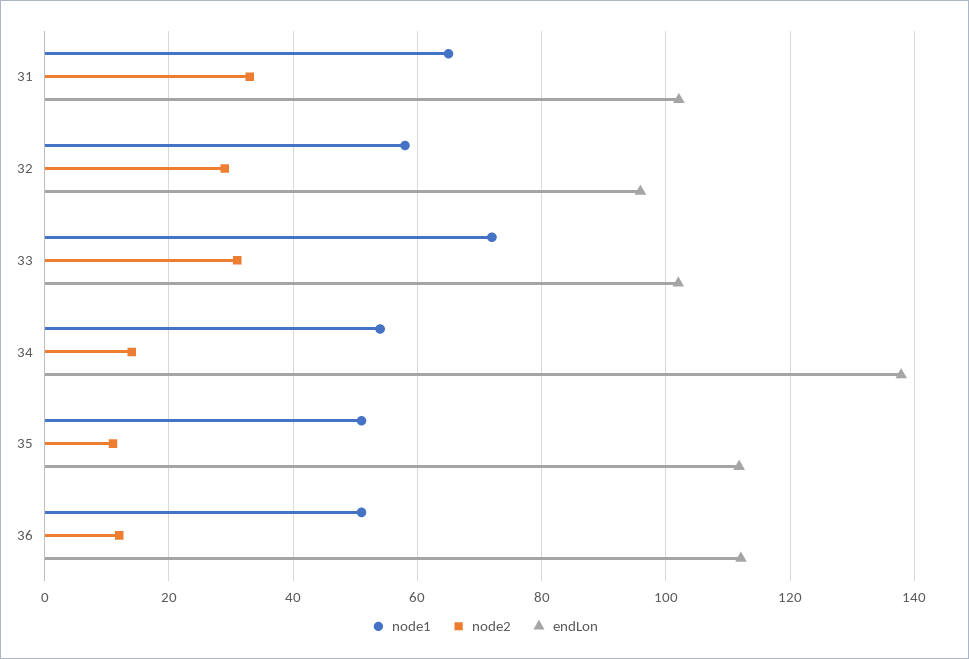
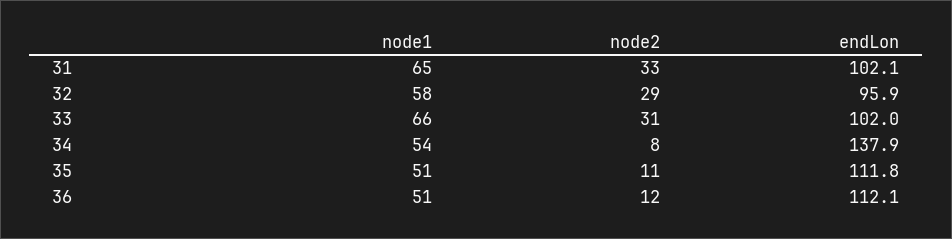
  {
    "node1": {
      "31": 65,
      "32": 58,
-     "33": 72,
+     "33": 66,
      "34": 54,
      "35": 51,
      "36": 51
    },
    "node2": {
      "31": 33,
      "32": 29,
      "33": 31,
-     "34": 14,
+     "34": 8,
      "35": 11,
      "36": 12
    },
    "endLon": {
      "31": 102.1,
      "32": 95.9,
      "33": 102,
      "34": 137.9,
      "35": 111.8,
      "36": 112.1
    }
  }

